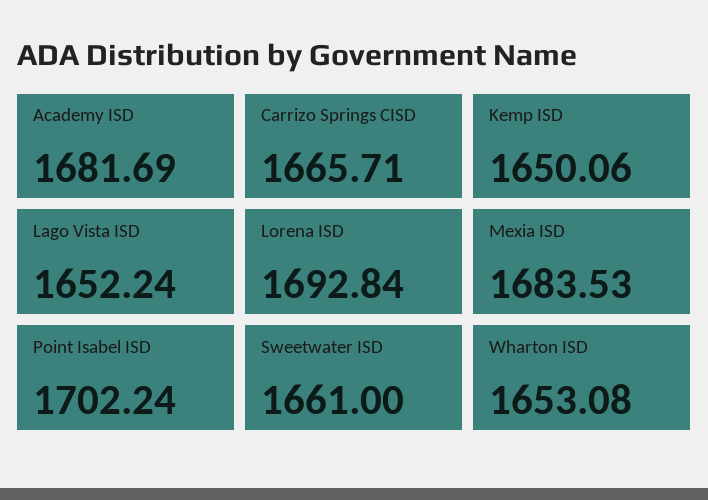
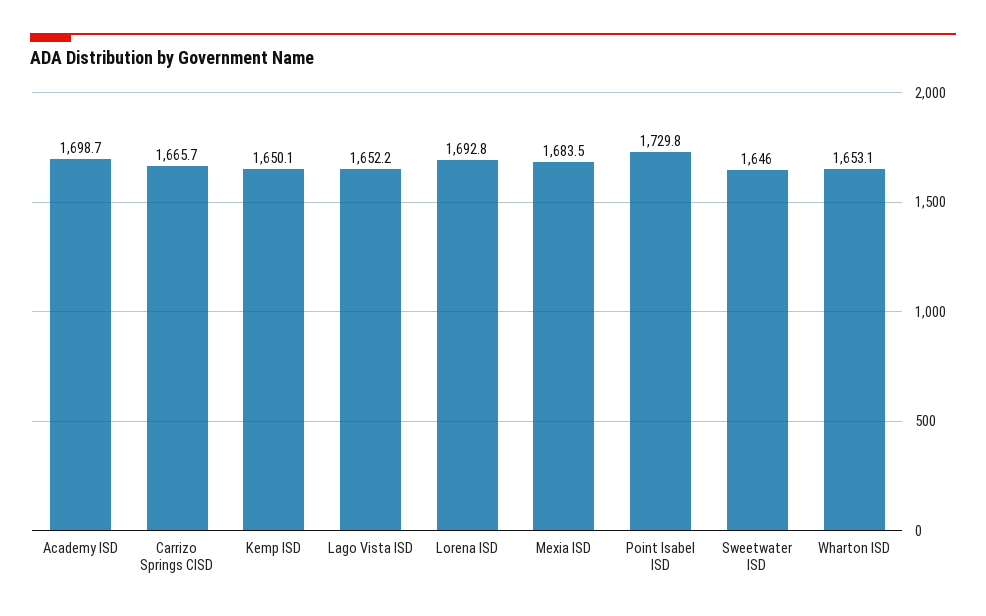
  {
-   "Academy ISD": 1681.69,
+   "Academy ISD": 1698.7,
    "Carrizo Springs CISD": 1665.71,
    "Kemp ISD": 1650.06,
    "Lago Vista ISD": 1652.24,
    "Lorena ISD": 1692.84,
    "Mexia ISD": 1683.53,
-   "Point Isabel ISD": 1702.24,
+   "Point Isabel ISD": 1729.8,
-   "Sweetwater ISD": 1661,
+   "Sweetwater ISD": 1646,
    "Wharton ISD": 1653.08
  }

